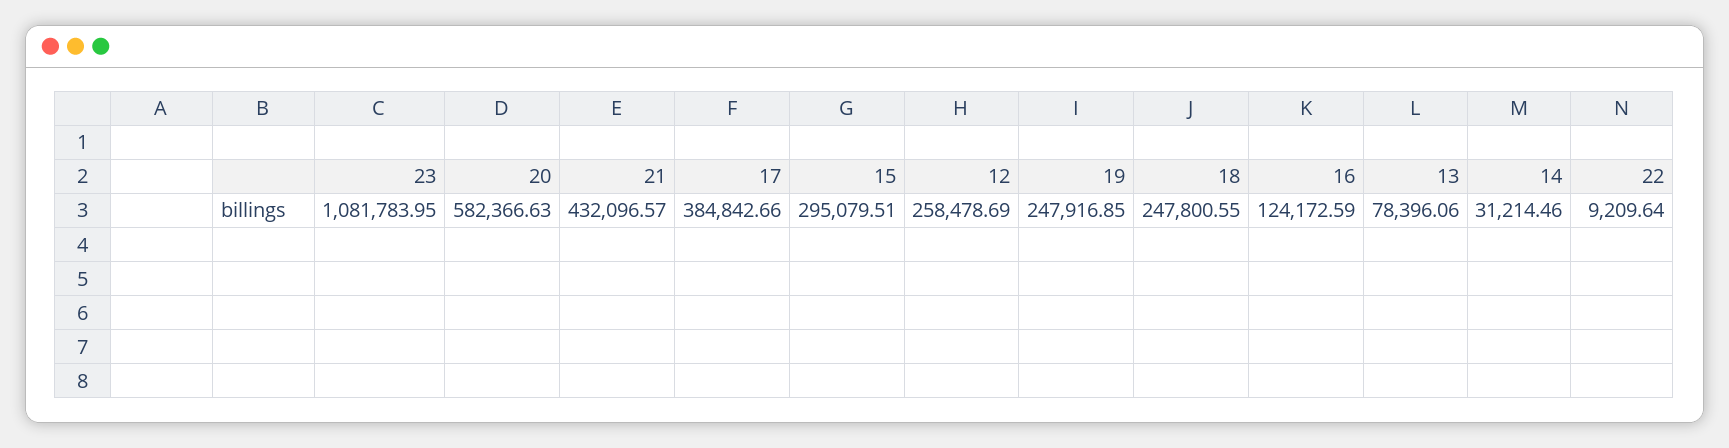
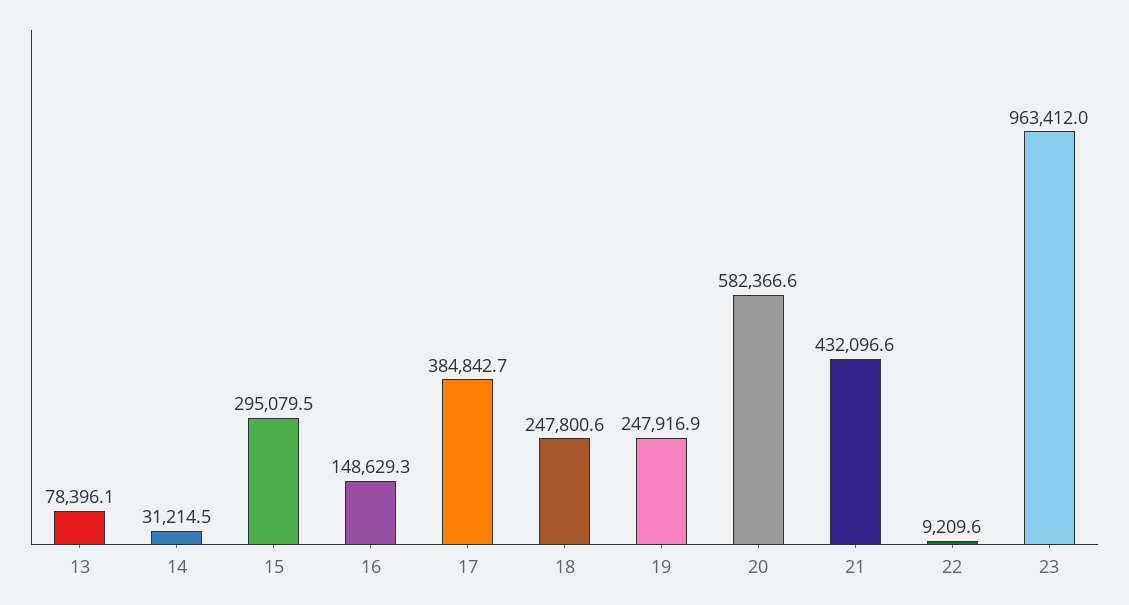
  {
-   "23": 1081783.95,
+   "23": 963412,
    "20": 582366.63,
    "21": 432096.57,
    "17": 384842.66,
    "15": 295079.51,
-   "12": 258478.69,
    "19": 247916.85,
    "18": 247800.55,
-   "16": 124172.59,
+   "16": 148629.3,
    "13": 78396.06,
    "14": 31214.46,
    "22": 9209.64
  }

